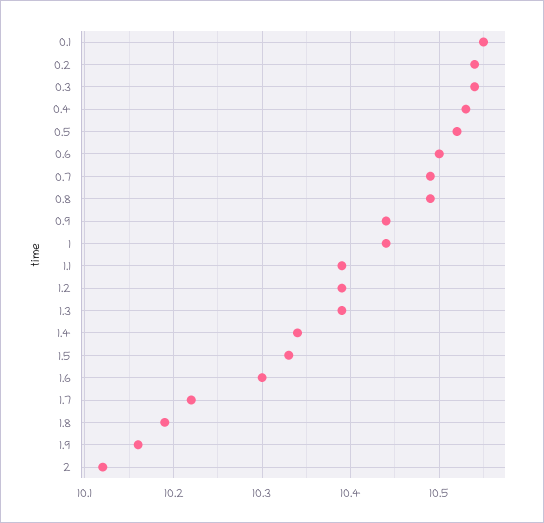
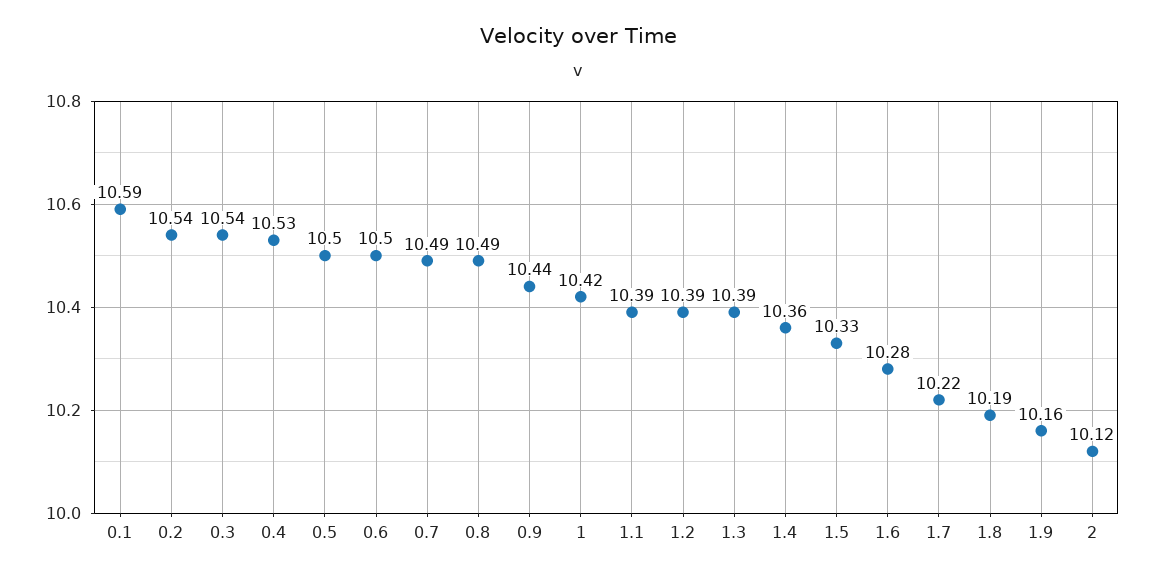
  {
-   "0.1": 10.55,
+   "0.1": 10.59,
    "0.2": 10.54,
    "0.3": 10.54,
    "0.4": 10.53,
-   "0.5": 10.52,
+   "0.5": 10.5,
    "0.6": 10.5,
    "0.7": 10.49,
    "0.8": 10.49,
    "0.9": 10.44,
-   "1": 10.44,
+   "1": 10.42,
    "1.1": 10.39,
    "1.2": 10.39,
    "1.3": 10.39,
-   "1.4": 10.34,
+   "1.4": 10.36,
    "1.5": 10.33,
-   "1.6": 10.3,
+   "1.6": 10.28,
    "1.7": 10.22,
    "1.8": 10.19,
    "1.9": 10.16,
    "2": 10.12
  }

